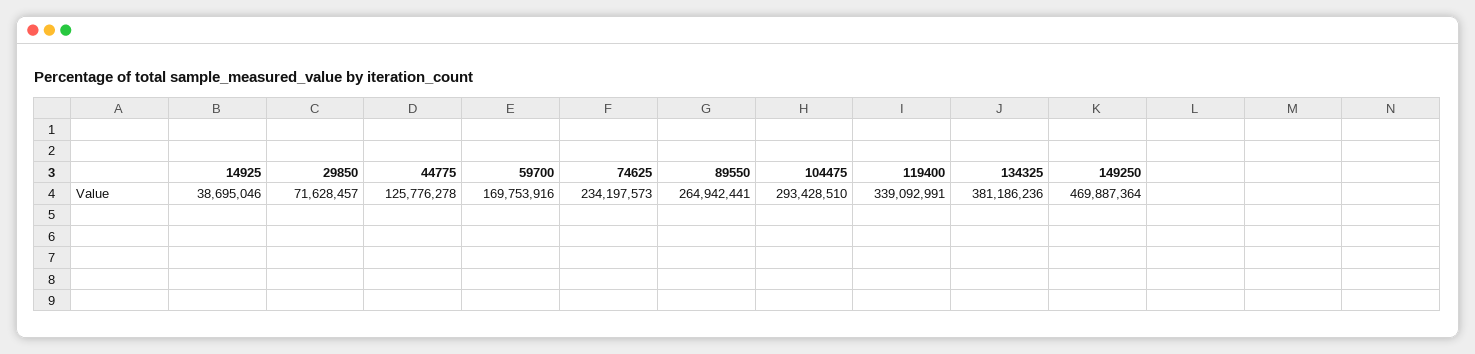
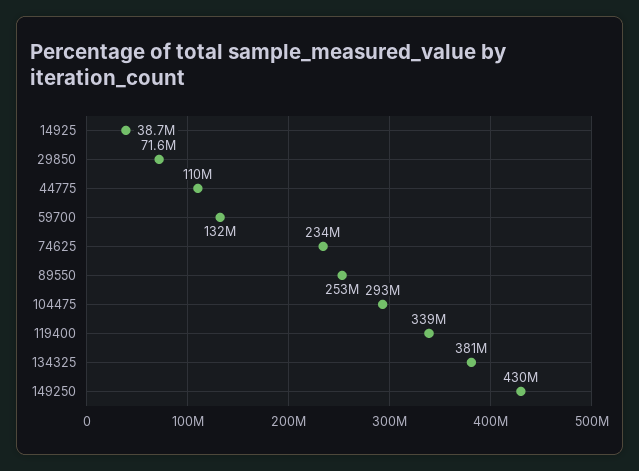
  {
    "14925": 38695046,
    "29850": 71628457,
-   "44775": 125776278,
+   "44775": 110000000,
-   "59700": 169753916,
+   "59700": 132000000,
    "74625": 234197573,
-   "89550": 264942441,
+   "89550": 253000000,
    "104475": 293428510,
    "119400": 339092991,
    "134325": 381186236,
-   "149250": 469887364
+   "149250": 430000000
  }

